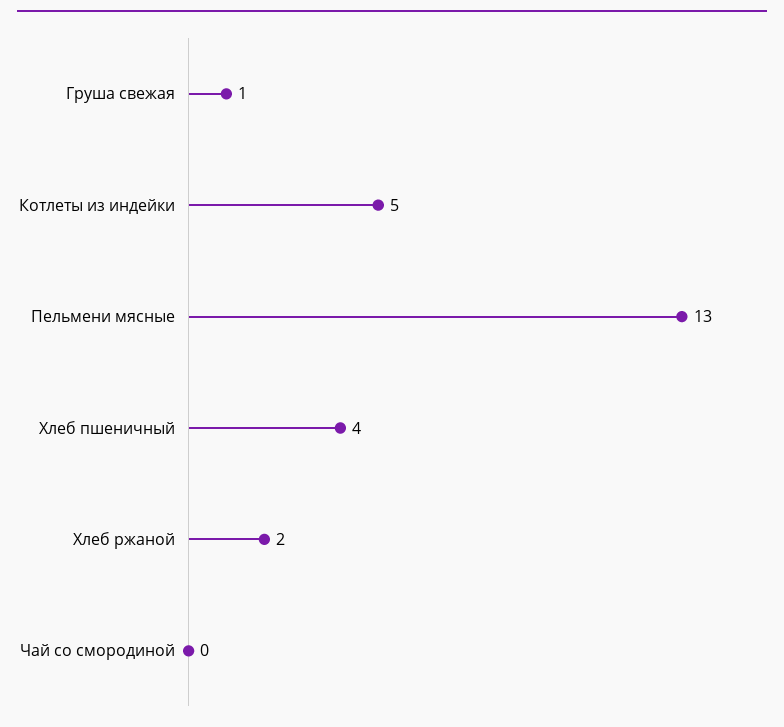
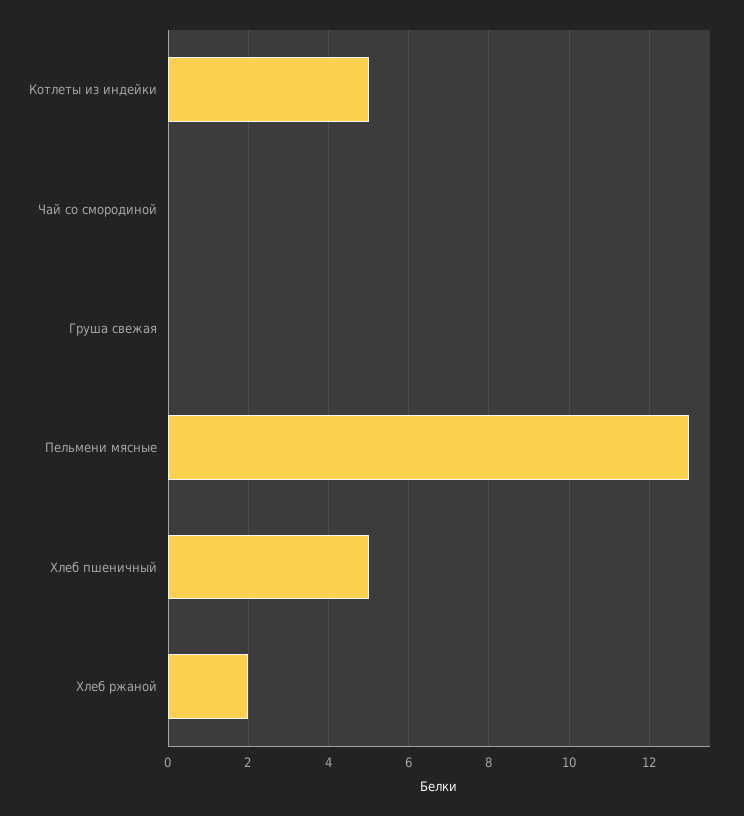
  {
-   "Груша свежая": 1,
+   "Груша свежая": 0,
    "Котлеты из индейки": 5,
    "Пельмени мясные": 13,
-   "Хлеб пшеничный": 4,
+   "Хлеб пшеничный": 5,
    "Хлеб ржаной": 2,
    "Чай со смородиной": 0
  }

